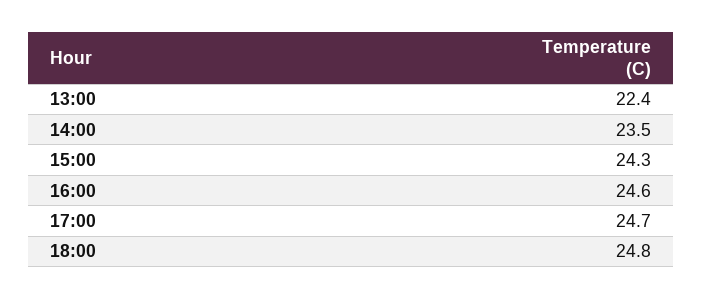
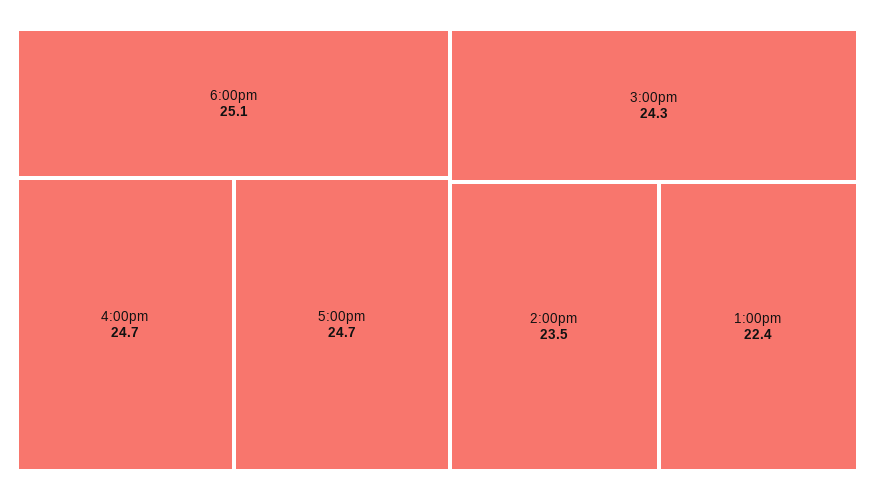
  {
    "13:00": 22.4,
    "14:00": 23.5,
    "15:00": 24.3,
-   "16:00": 24.6,
+   "16:00": 24.7,
    "17:00": 24.7,
-   "18:00": 24.8
+   "18:00": 25.1
  }

